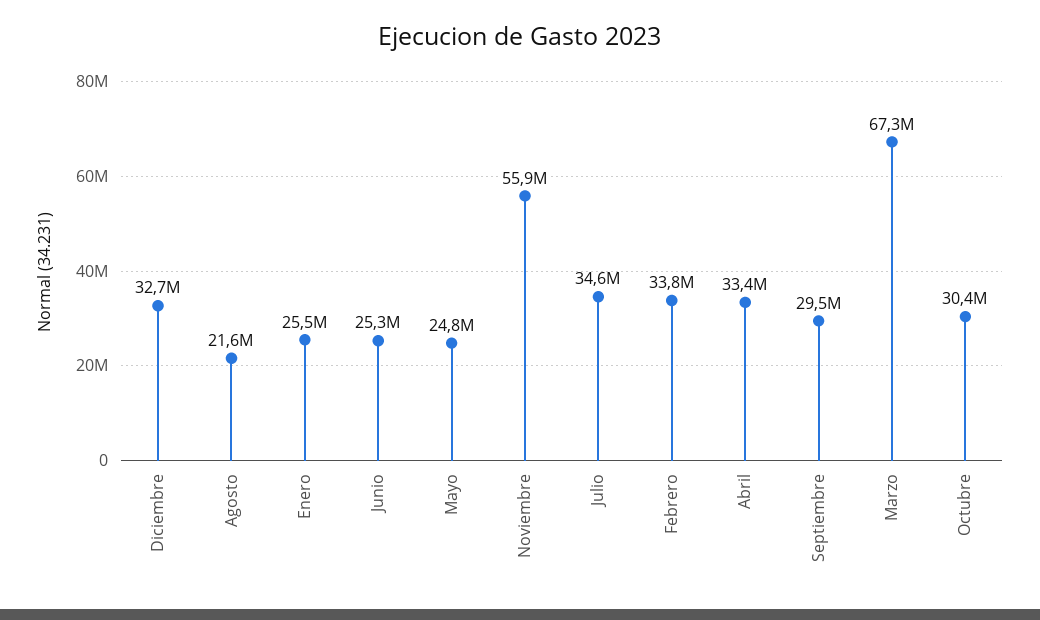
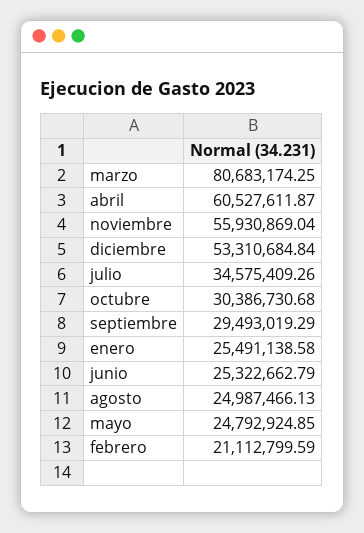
  {
-   "Diciembre": 32700000,
+   "Diciembre": 53310684.84,
-   "Agosto": 21600000,
+   "Agosto": 24987466.13,
    "Enero": 25491138.58,
    "Junio": 25322662.79,
    "Mayo": 24792924.85,
    "Noviembre": 55930869.04,
    "Julio": 34575409.26,
-   "Febrero": 33800000,
+   "Febrero": 21112799.59,
-   "Abril": 33400000,
+   "Abril": 60527611.87,
    "Septiembre": 29493019.29,
-   "Marzo": 67300000,
+   "Marzo": 80683174.25,
    "Octubre": 30386730.68
  }

